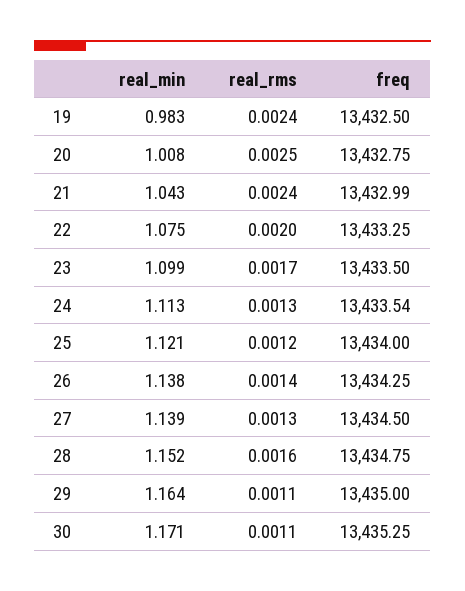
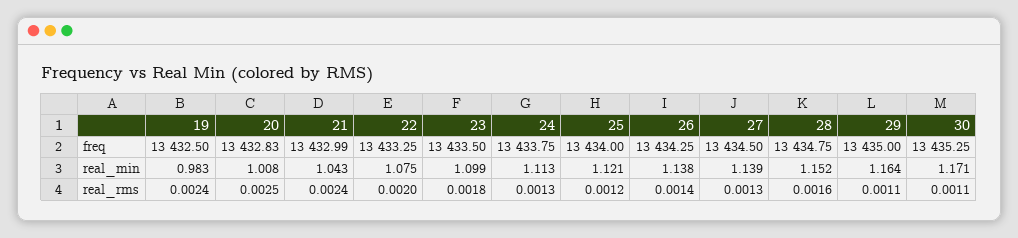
  {
    "real_min": {
      "19": 0.983,
      "20": 1.008,
      "21": 1.043,
      "22": 1.075,
      "23": 1.099,
      "24": 1.113,
      "25": 1.121,
      "26": 1.138,
      "27": 1.139,
      "28": 1.152,
      "29": 1.164,
      "30": 1.171
    },
    "real_rms": {
      "19": 0.0024,
      "20": 0.0025,
      "21": 0.0024,
      "22": 0.002,
-     "23": 0.0017,
+     "23": 0.0018,
      "24": 0.0013,
      "25": 0.0012,
      "26": 0.0014,
      "27": 0.0013,
      "28": 0.0016,
      "29": 0.0011,
      "30": 0.0011
    },
    "freq": {
      "19": 13432.5,
-     "20": 13432.75,
+     "20": 13432.83,
      "21": 13432.99,
      "22": 13433.25,
      "23": 13433.5,
-     "24": 13433.54,
+     "24": 13433.75,
      "25": 13434,
      "26": 13434.25,
      "27": 13434.5,
      "28": 13434.75,
      "29": 13435,
      "30": 13435.25
    }
  }

